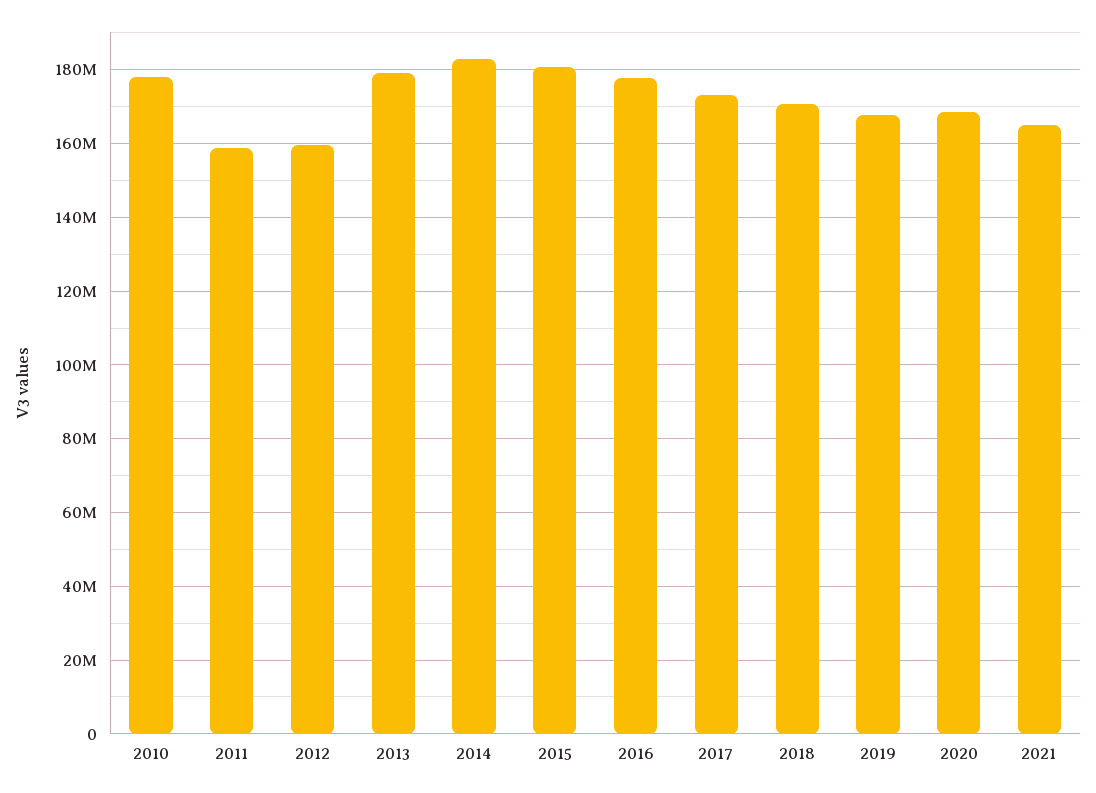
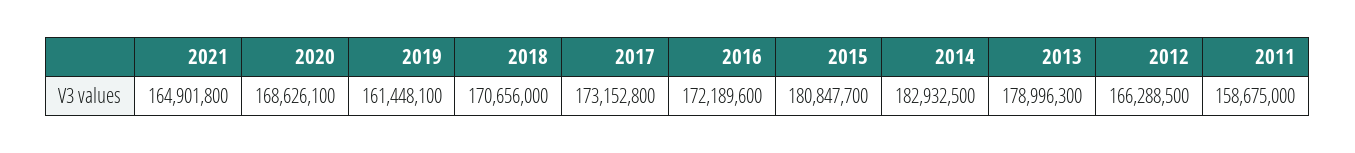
  {
-   "2010": 178000000,
    "2011": 158675000,
-   "2012": 160000000,
+   "2012": 166288500,
    "2013": 178996300,
    "2014": 182932500,
    "2015": 180847700,
-   "2016": 178000000,
+   "2016": 172189600,
    "2017": 173152800,
    "2018": 170656000,
-   "2019": 168000000,
+   "2019": 161448100,
    "2020": 168626100,
    "2021": 164901800
  }

